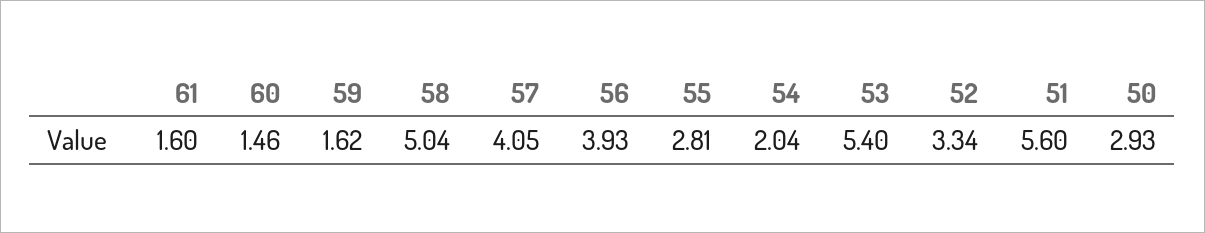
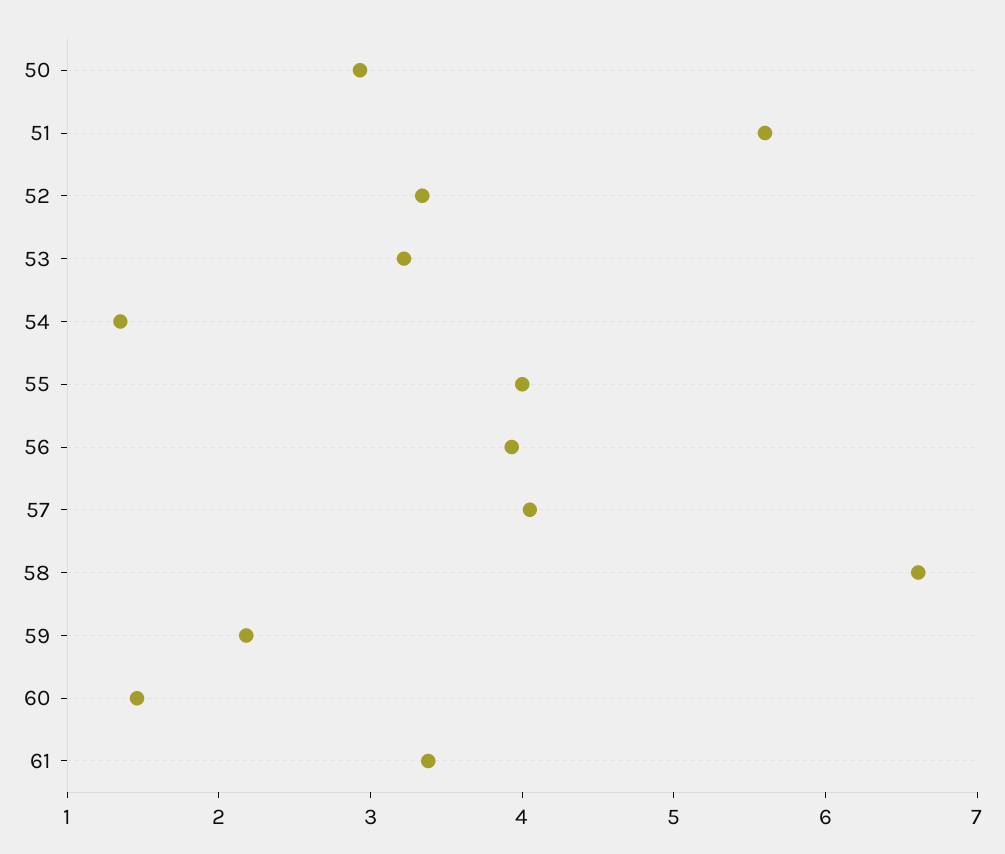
  {
-   "61": 1.6,
+   "61": 3.4,
    "60": 1.46,
-   "59": 1.62,
+   "59": 2.2,
-   "58": 5.04,
+   "58": 6.6,
    "57": 4.05,
    "56": 3.93,
-   "55": 2.81,
+   "55": 4,
-   "54": 2.04,
+   "54": 1.4,
-   "53": 5.4,
+   "53": 3.2,
    "52": 3.34,
    "51": 5.6,
    "50": 2.93
  }

